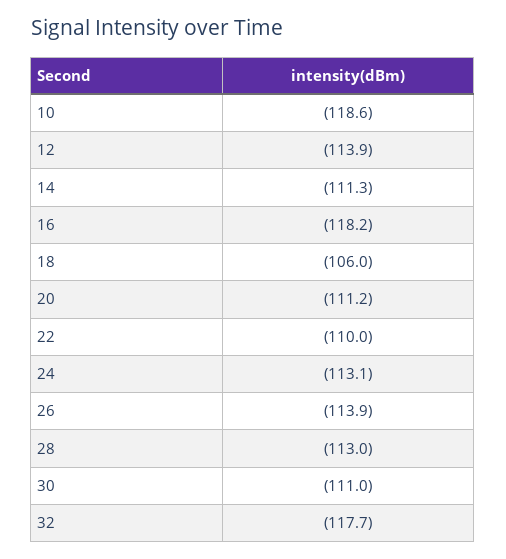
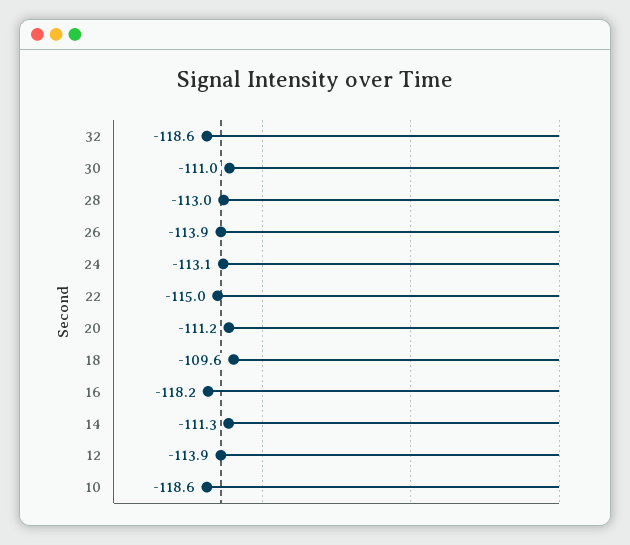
  {
    "10": -118.6,
    "12": -113.9,
    "14": -111.3,
    "16": -118.2,
-   "18": -106,
+   "18": -109.6,
    "20": -111.2,
-   "22": -110,
+   "22": -115,
    "24": -113.1,
    "26": -113.9,
    "28": -113,
    "30": -111,
-   "32": -117.7
+   "32": -118.6
  }

